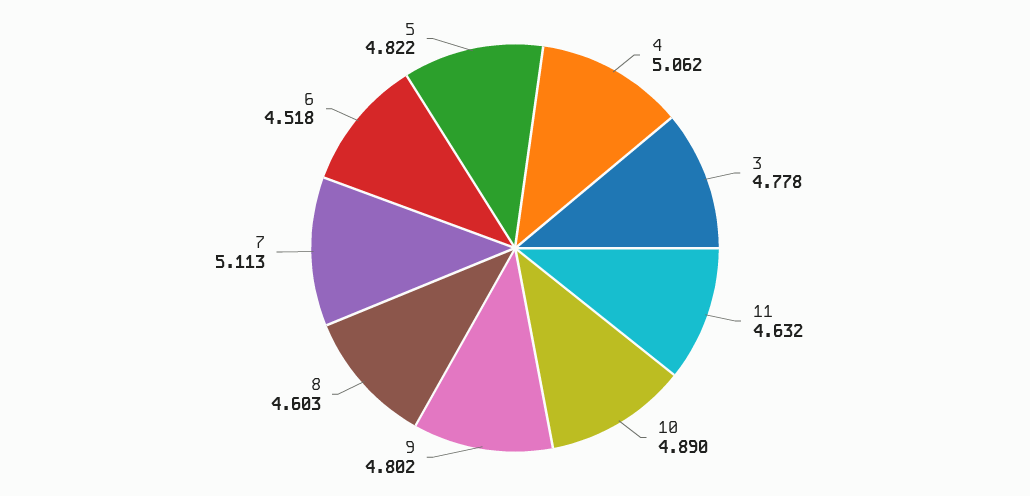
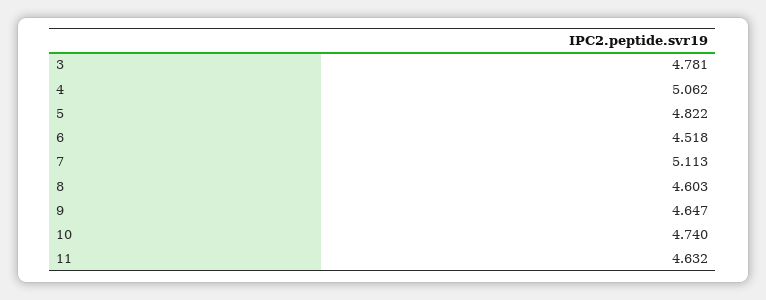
  {
    "4": 5.062,
-   "3": 4.778,
+   "3": 4.781,
    "11": 4.632,
-   "10": 4.89,
+   "10": 4.74,
-   "9": 4.802,
+   "9": 4.647,
    "8": 4.603,
    "7": 5.113,
    "6": 4.518,
    "5": 4.822
  }

